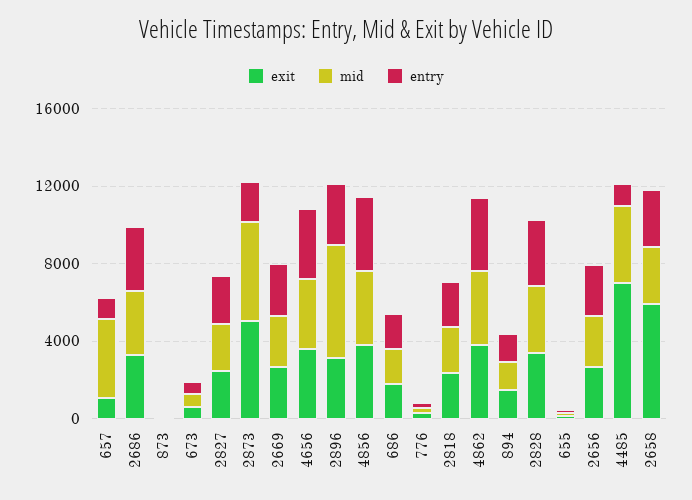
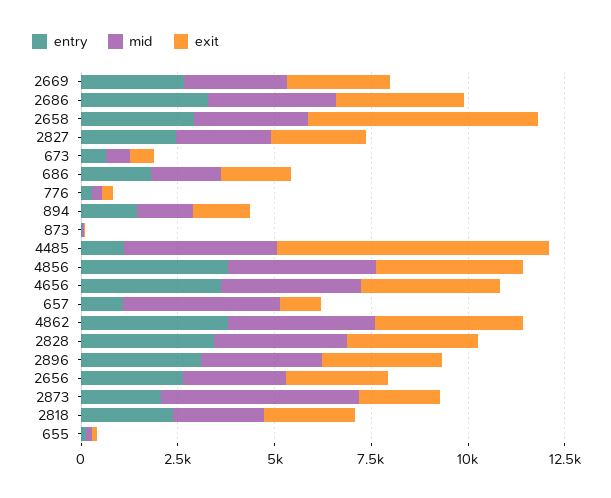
  {
    "exit": {
      "657": 1000,
      "2686": 3500,
      "873": 0,
      "673": 500,
      "2827": 2500,
-     "2873": 5000,
+     "2873": 2000,
      "2669": 2500,
      "4656": 3500,
      "2896": 3000,
      "4856": 4000,
      "686": 2000,
      "776": 500,
      "2818": 2500,
      "4862": 4000,
      "894": 1500,
      "2828": 3500,
      "655": 0,
      "2656": 2500,
      "4485": 7000,
      "2658": 6000
    },
    "mid": {
      "657": 4000,
      "2686": 3500,
      "873": 0,
      "673": 500,
      "2827": 2500,
      "2873": 5000,
      "2669": 2500,
      "4656": 3500,
-     "2896": 6000,
+     "2896": 3000,
      "4856": 4000,
      "686": 2000,
      "776": 500,
      "2818": 2500,
      "4862": 4000,
      "894": 1500,
      "2828": 3500,
      "655": 0,
      "2656": 2500,
      "4485": 4000,
      "2658": 3000
    },
    "entry": {
      "657": 1000,
      "2686": 3500,
      "873": 0,
      "673": 500,
      "2827": 2500,
      "2873": 2000,
      "2669": 2500,
      "4656": 3500,
      "2896": 3000,
      "4856": 4000,
      "686": 2000,
      "776": 500,
      "2818": 2500,
      "4862": 4000,
      "894": 1500,
      "2828": 3500,
      "655": 0,
      "2656": 2500,
      "4485": 1000,
      "2658": 3000
    }
  }

